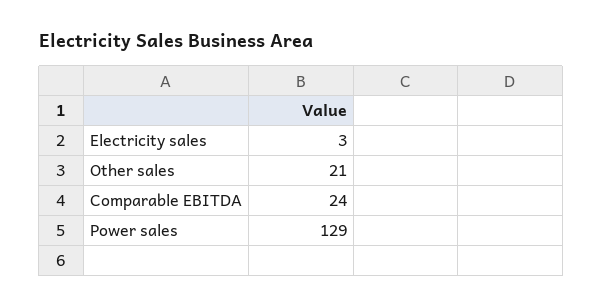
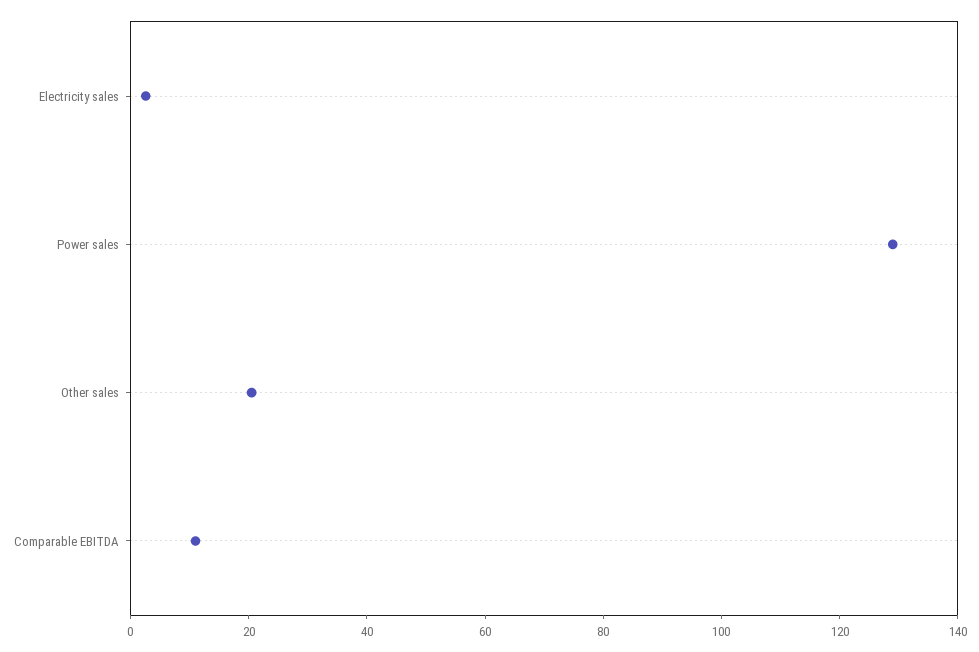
  {
    "Electricity sales": 3,
    "Other sales": 21,
-   "Comparable EBITDA": 24,
+   "Comparable EBITDA": 10,
    "Power sales": 129
  }

